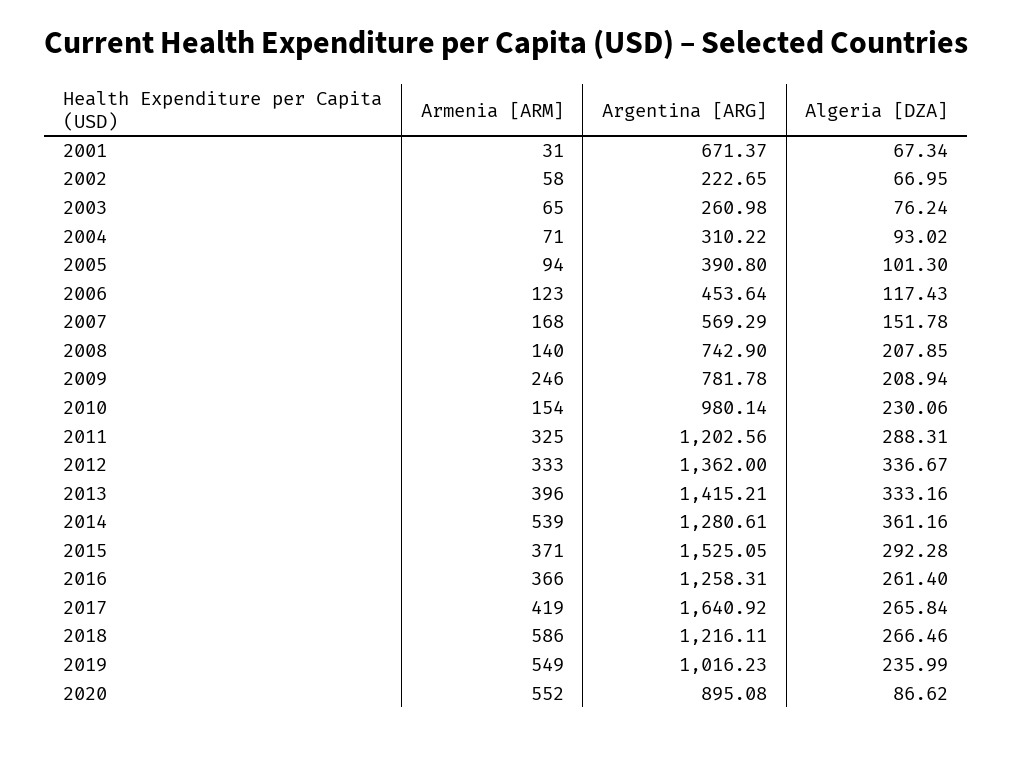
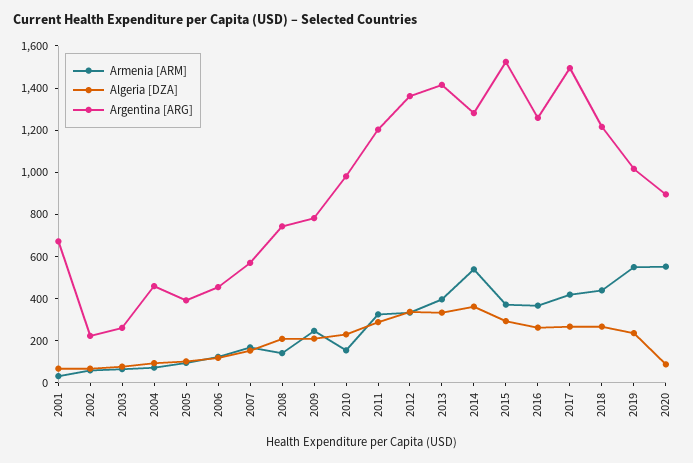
  {
    "Armenia [ARM]": {
      "2001": 31,
      "2002": 58,
      "2003": 65,
      "2004": 71,
      "2005": 94,
      "2006": 123,
      "2007": 168,
      "2008": 140,
      "2009": 246,
      "2010": 154,
      "2011": 325,
      "2012": 333,
      "2013": 396,
      "2014": 539,
      "2015": 371,
      "2016": 366,
      "2017": 419,
-     "2018": 586,
+     "2018": 450,
      "2019": 549,
      "2020": 552
    },
    "Argentina [ARG]": {
      "2001": 671.37,
      "2002": 222.65,
      "2003": 260.98,
-     "2004": 310.22,
+     "2004": 450,
      "2005": 390.8,
      "2006": 453.64,
      "2007": 569.29,
      "2008": 742.9,
      "2009": 781.78,
      "2010": 980.14,
      "2011": 1202.56,
      "2012": 1362,
      "2013": 1415.21,
      "2014": 1280.61,
      "2015": 1525.05,
      "2016": 1258.31,
-     "2017": 1640.92,
+     "2017": 1500,
      "2018": 1216.11,
      "2019": 1016.23,
      "2020": 895.08
    },
    "Algeria [DZA]": {
      "2001": 67.34,
      "2002": 66.95,
      "2003": 76.24,
      "2004": 93.02,
      "2005": 101.3,
      "2006": 117.43,
      "2007": 151.78,
      "2008": 207.85,
      "2009": 208.94,
      "2010": 230.06,
      "2011": 288.31,
      "2012": 336.67,
      "2013": 333.16,
      "2014": 361.16,
      "2015": 292.28,
      "2016": 261.4,
      "2017": 265.84,
      "2018": 266.46,
      "2019": 235.99,
      "2020": 86.62
    }
  }

